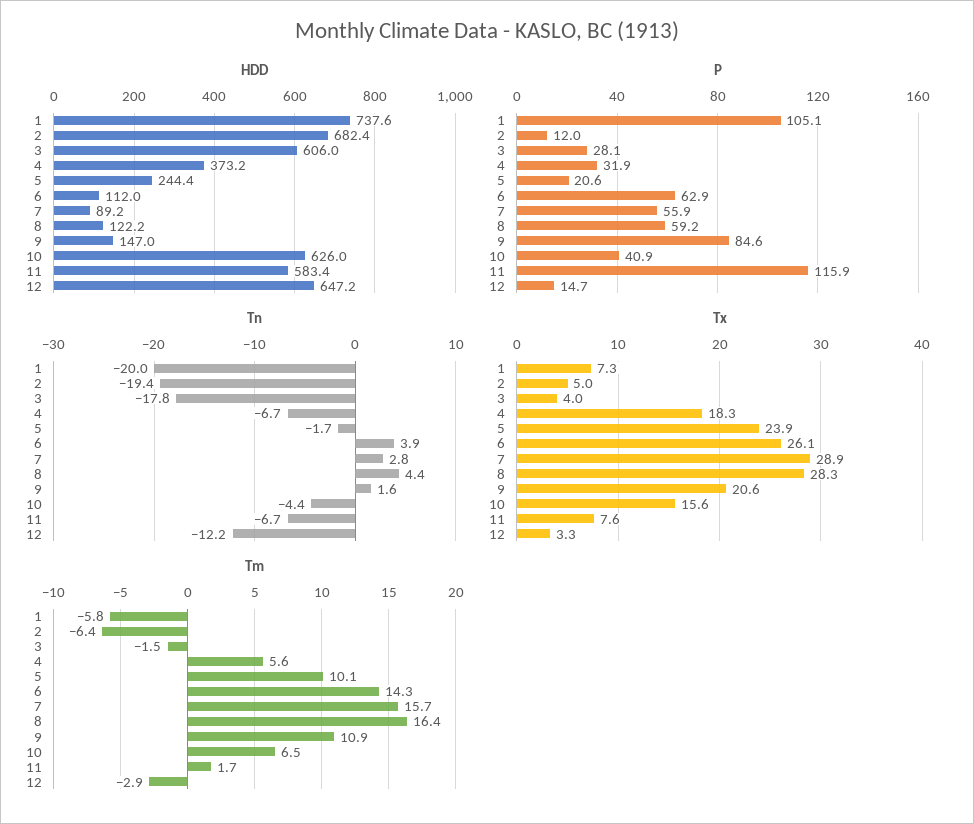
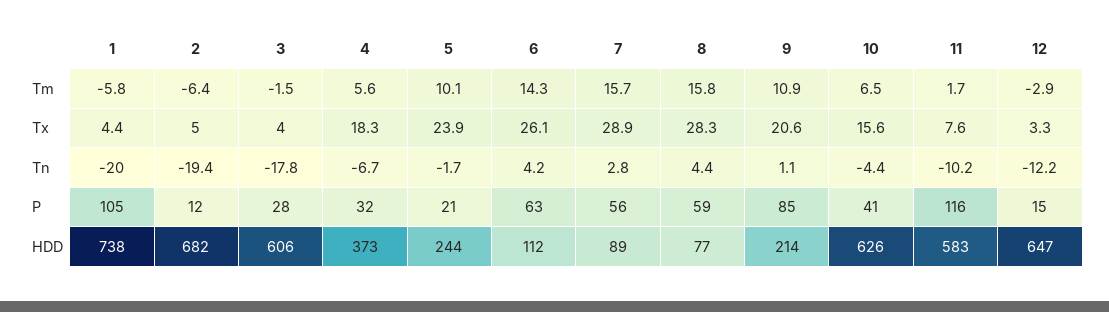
  {
    "HDD": {
      "1": 737.6,
      "2": 682.4,
      "3": 606,
      "4": 373.2,
      "5": 244.4,
      "6": 112,
      "7": 89.2,
-     "8": 122.2,
+     "8": 77,
-     "9": 147,
+     "9": 214,
      "10": 626,
      "11": 583.4,
      "12": 647.2
    },
    "P": {
      "1": 105.1,
      "2": 12,
      "3": 28.1,
      "4": 31.9,
      "5": 20.6,
      "6": 62.9,
      "7": 55.9,
      "8": 59.2,
      "9": 84.6,
      "10": 40.9,
      "11": 115.9,
      "12": 14.7
    },
    "Tn": {
      "1": -20,
      "2": -19.4,
      "3": -17.8,
      "4": -6.7,
      "5": -1.7,
-     "6": 3.9,
+     "6": 4.2,
      "7": 2.8,
      "8": 4.4,
-     "9": 1.6,
+     "9": 1.1,
      "10": -4.4,
-     "11": -6.7,
+     "11": -10.2,
      "12": -12.2
    },
    "Tx": {
-     "1": 7.3,
+     "1": 4.4,
      "2": 5,
      "3": 4,
      "4": 18.3,
      "5": 23.9,
      "6": 26.1,
      "7": 28.9,
      "8": 28.3,
      "9": 20.6,
      "10": 15.6,
      "11": 7.6,
      "12": 3.3
    },
    "Tm": {
      "1": -5.8,
      "2": -6.4,
      "3": -1.5,
      "4": 5.6,
      "5": 10.1,
      "6": 14.3,
      "7": 15.7,
-     "8": 16.4,
+     "8": 15.8,
      "9": 10.9,
      "10": 6.5,
      "11": 1.7,
      "12": -2.9
    }
  }

